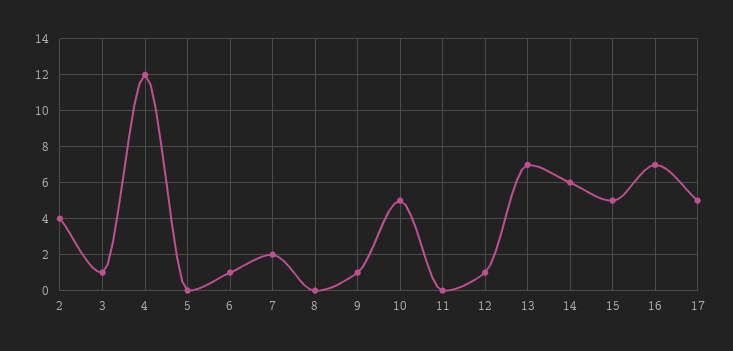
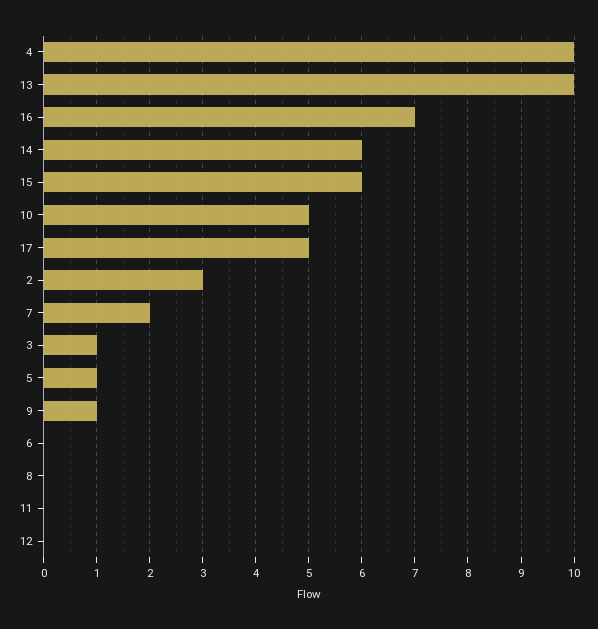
  {
-   "2": 4,
+   "2": 3,
    "3": 1,
-   "4": 12,
+   "4": 10,
-   "5": 0,
+   "5": 1,
-   "6": 1,
+   "6": 0,
    "7": 2,
    "8": 0,
    "9": 1,
    "10": 5,
    "11": 0,
-   "12": 1,
+   "12": 0,
-   "13": 7,
+   "13": 10,
    "14": 6,
-   "15": 5,
+   "15": 6,
    "16": 7,
    "17": 5
  }

